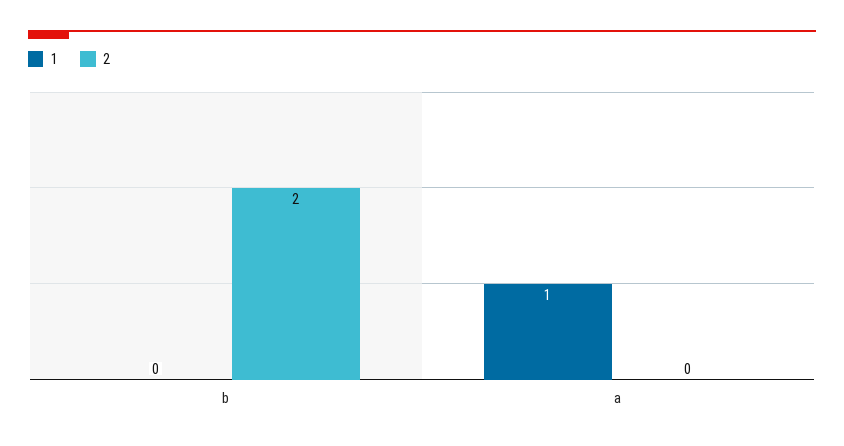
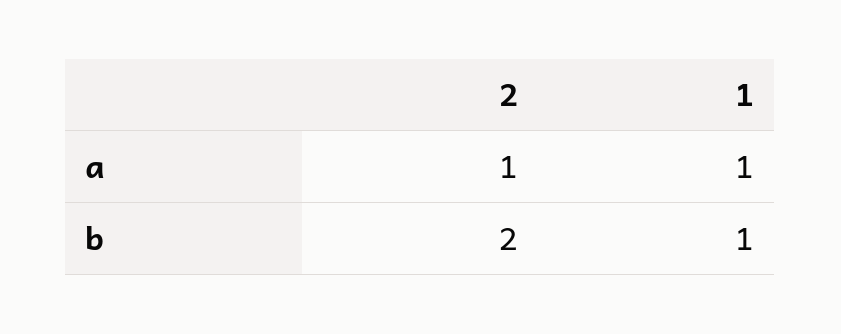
  {
    "1": {
-     "b": 0,
+     "b": 1,
      "a": 1
    },
    "2": {
      "b": 2,
-     "a": 0
+     "a": 1
    }
  }

